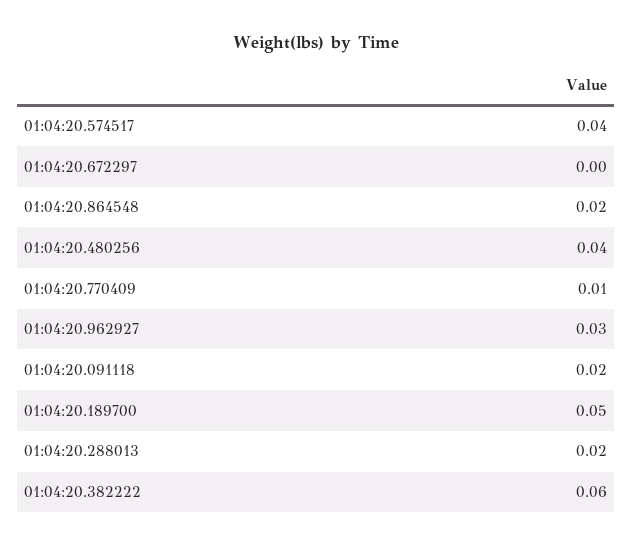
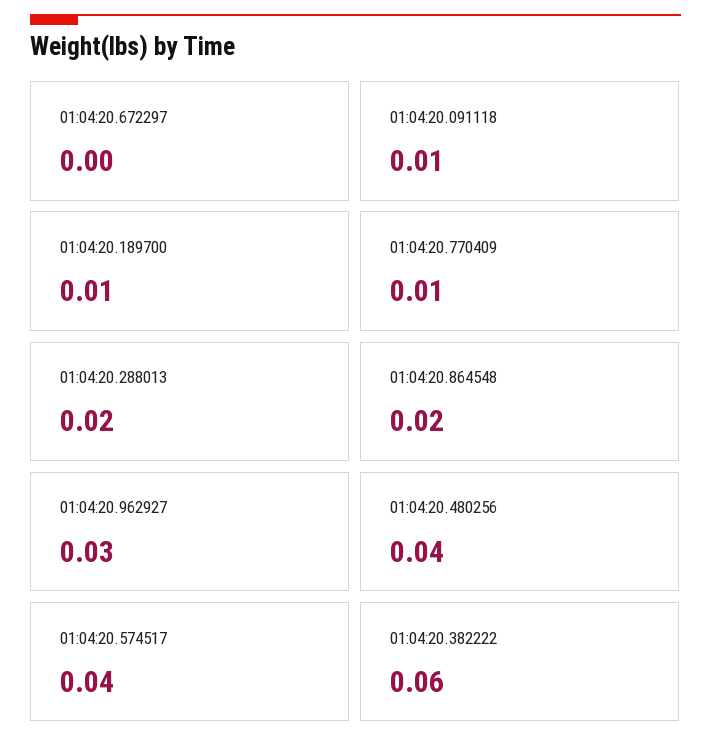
  {
    "01:04:20.574517": 0.04,
    "01:04:20.672297": 0,
    "01:04:20.864548": 0.02,
    "01:04:20.480256": 0.04,
    "01:04:20.770409": 0.01,
    "01:04:20.962927": 0.03,
-   "01:04:20.091118": 0.02,
+   "01:04:20.091118": 0.01,
-   "01:04:20.189700": 0.05,
+   "01:04:20.189700": 0.01,
    "01:04:20.288013": 0.02,
    "01:04:20.382222": 0.06
  }

